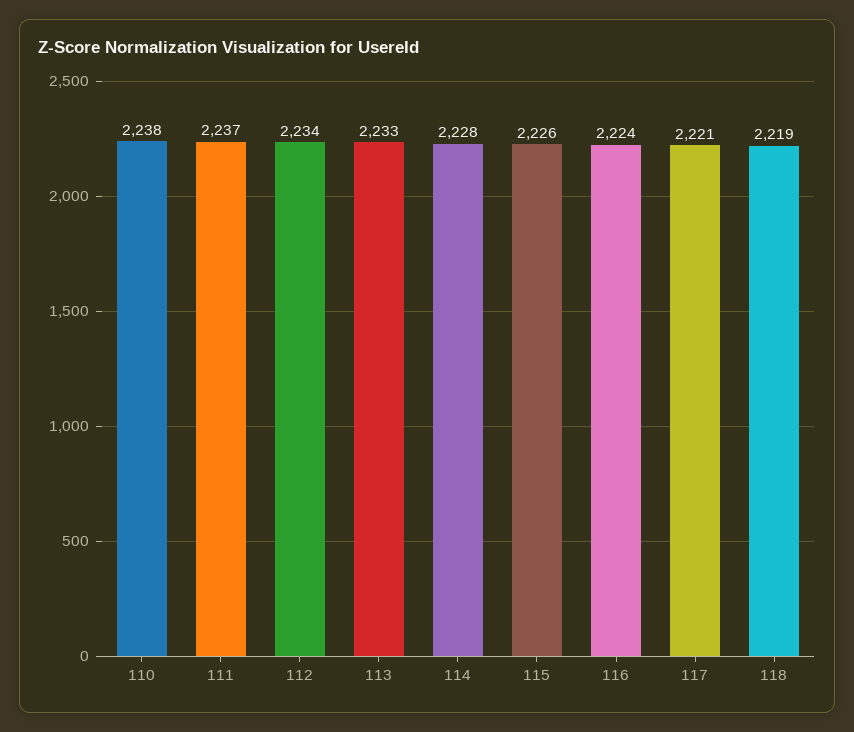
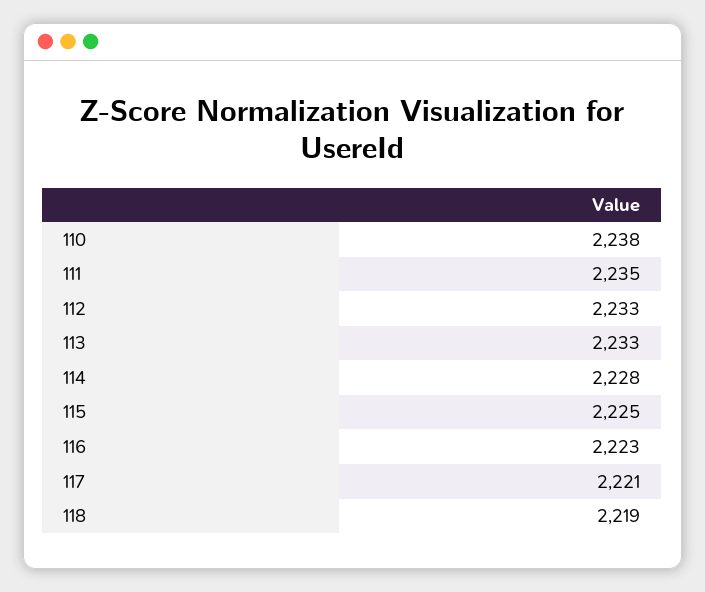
  {
    "110": 2238,
-   "111": 2237,
+   "111": 2235,
-   "112": 2234,
+   "112": 2233,
    "113": 2233,
    "114": 2228,
-   "115": 2226,
+   "115": 2225,
-   "116": 2224,
+   "116": 2223,
    "117": 2221,
    "118": 2219
  }

